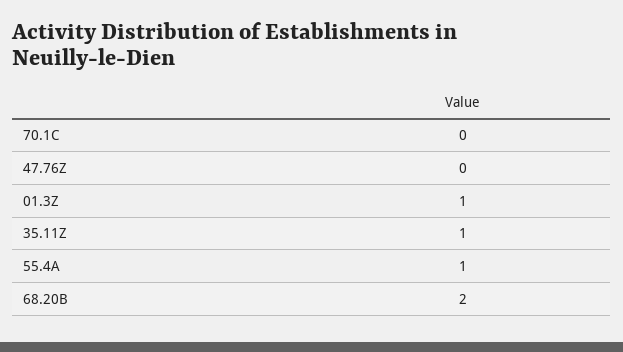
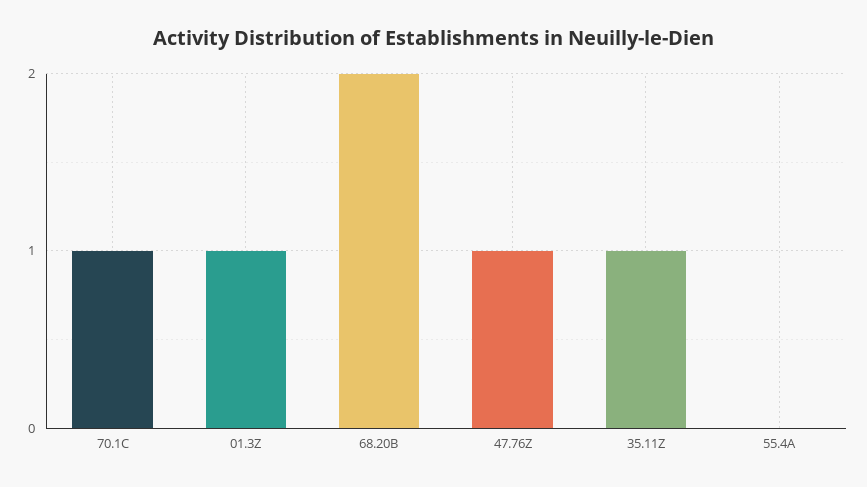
  {
-   "70.1C": 0,
+   "70.1C": 1,
-   "47.76Z": 0,
+   "47.76Z": 1,
    "01.3Z": 1,
    "35.11Z": 1,
-   "55.4A": 1,
+   "55.4A": 0,
    "68.20B": 2
  }

